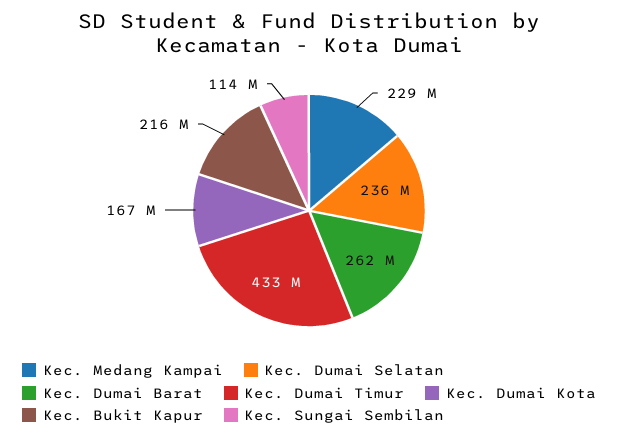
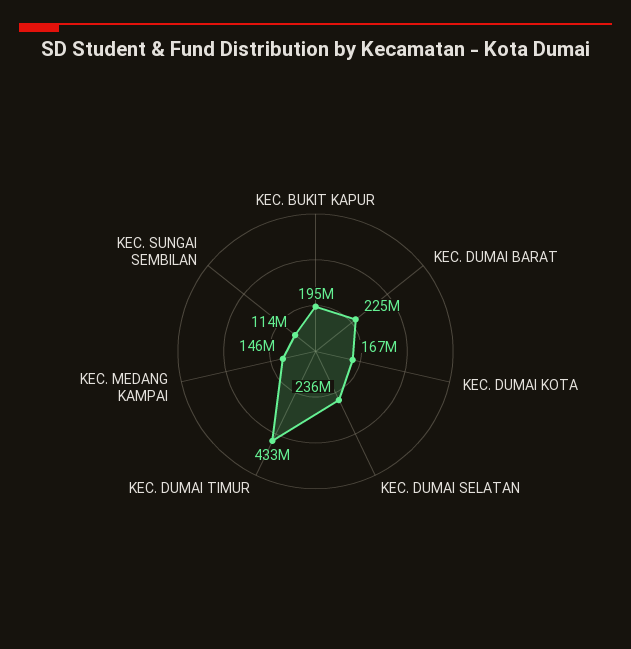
  {
-   "Kec. Medang Kampai": 229000000,
+   "Kec. Medang Kampai": 146000000,
    "Kec. Dumai Selatan": 236000000,
-   "Kec. Dumai Barat": 262000000,
+   "Kec. Dumai Barat": 225000000,
    "Kec. Dumai Timur": 433000000,
    "Kec. Dumai Kota": 167000000,
-   "Kec. Bukit Kapur": 216000000,
+   "Kec. Bukit Kapur": 195000000,
    "Kec. Sungai Sembilan": 114000000
  }

